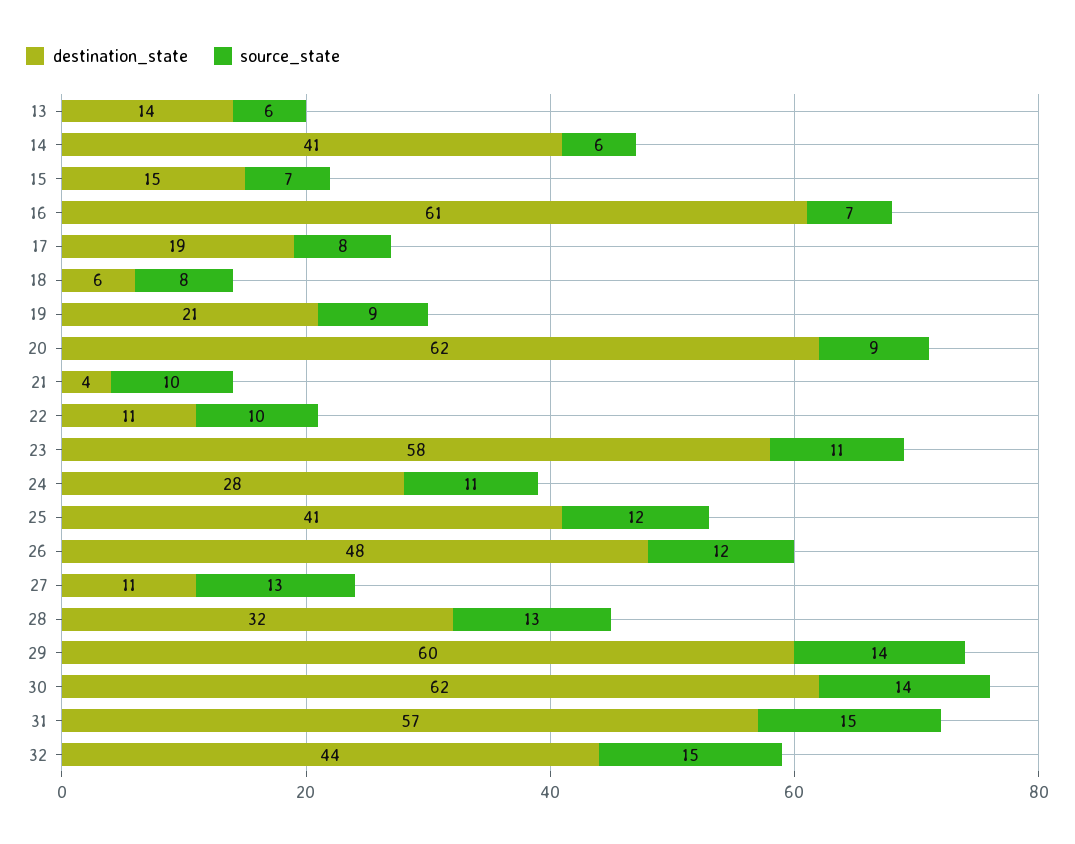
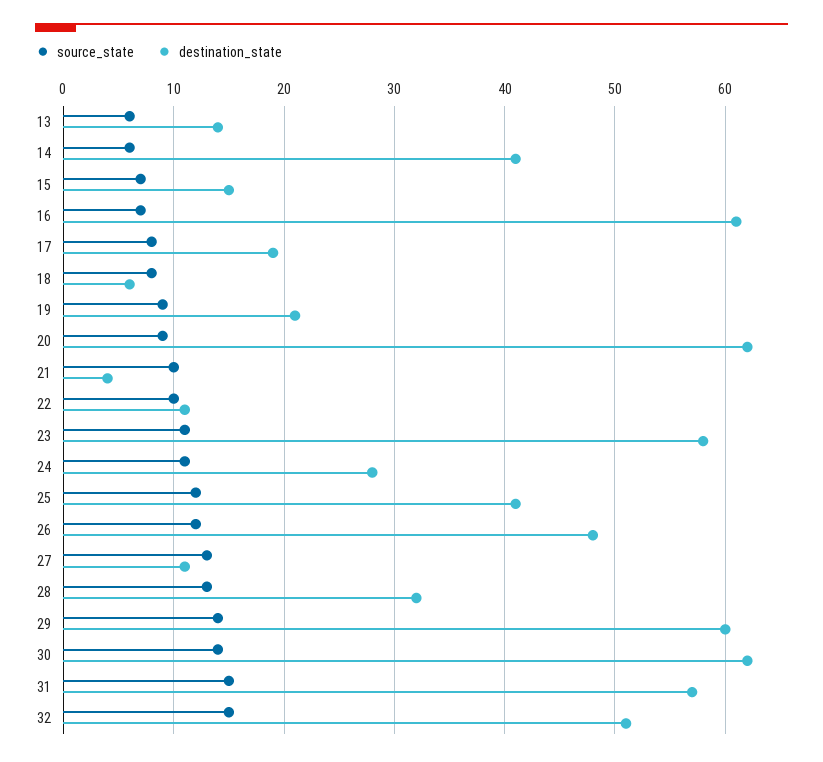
  {
    "destination_state": {
      "13": 14,
      "14": 41,
      "15": 15,
      "16": 61,
      "17": 19,
      "18": 6,
      "19": 21,
      "20": 62,
      "21": 4,
      "22": 11,
      "23": 58,
      "24": 28,
      "25": 41,
      "26": 48,
      "27": 11,
      "28": 32,
      "29": 60,
      "30": 62,
      "31": 57,
-     "32": 44
+     "32": 51
    },
    "source_state": {
      "13": 6,
      "14": 6,
      "15": 7,
      "16": 7,
      "17": 8,
      "18": 8,
      "19": 9,
      "20": 9,
      "21": 10,
      "22": 10,
      "23": 11,
      "24": 11,
      "25": 12,
      "26": 12,
      "27": 13,
      "28": 13,
      "29": 14,
      "30": 14,
      "31": 15,
      "32": 15
    }
  }

